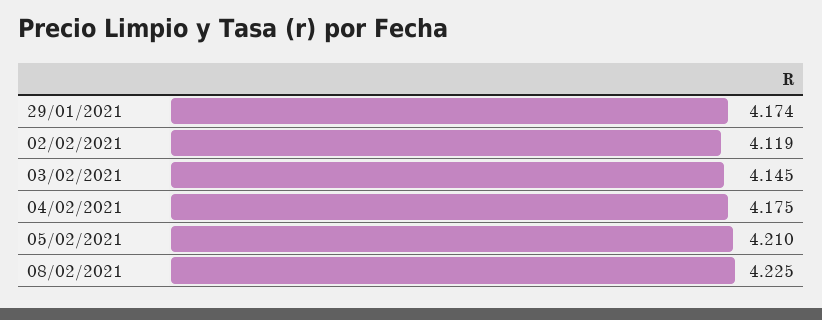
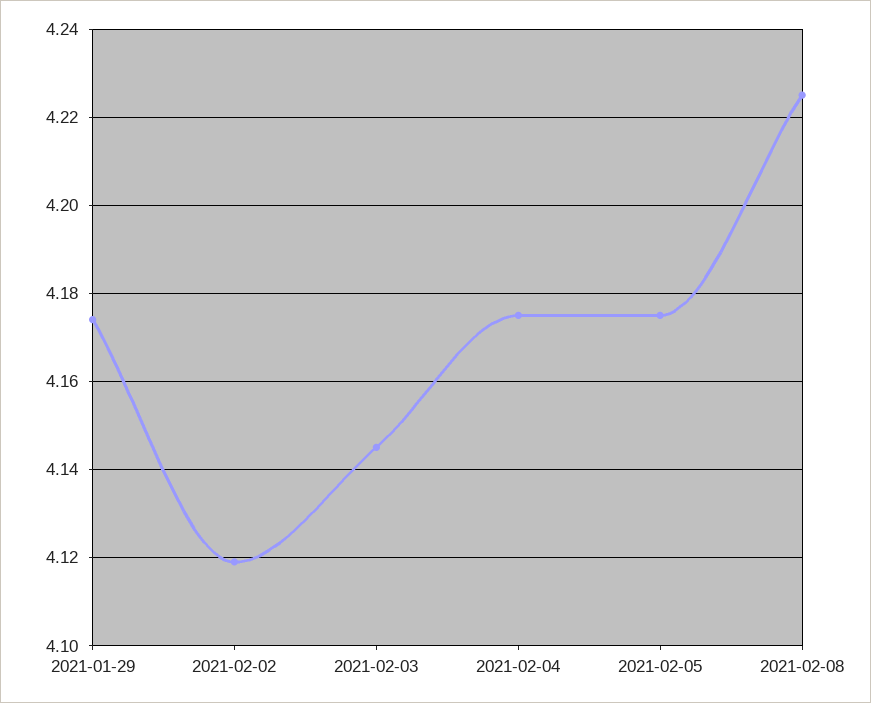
  {
    "29/01/2021": 4.174,
    "02/02/2021": 4.119,
    "03/02/2021": 4.145,
    "04/02/2021": 4.175,
-   "05/02/2021": 4.21,
+   "05/02/2021": 4.175,
    "08/02/2021": 4.225
  }

